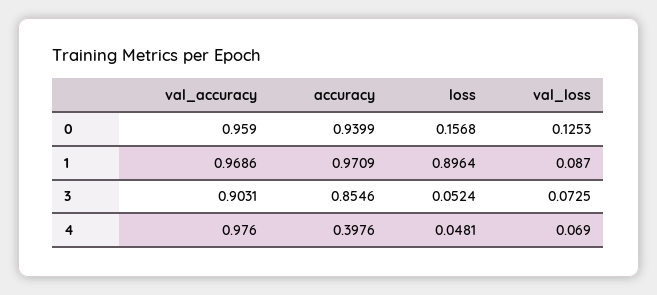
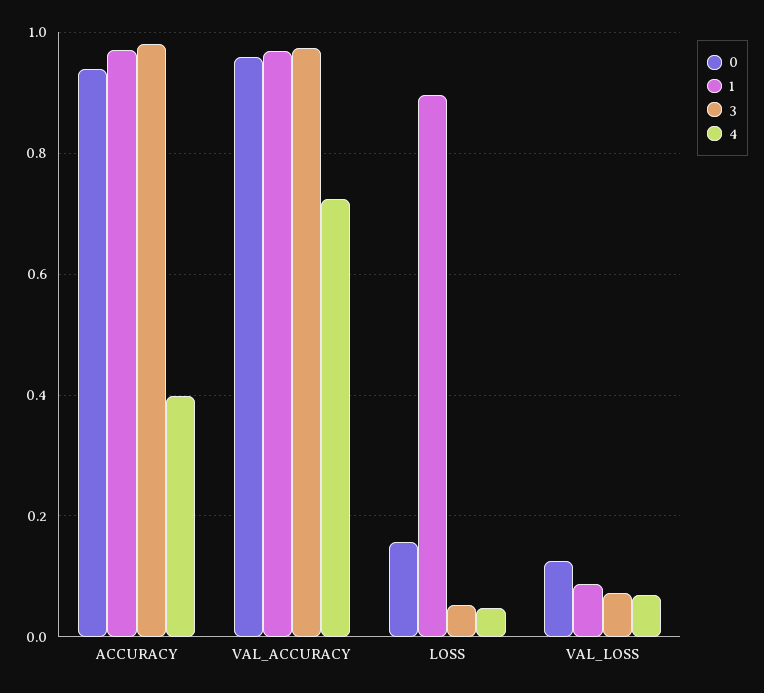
  {
    "0": {
      "val_accuracy": 0.959,
      "accuracy": 0.9399,
      "loss": 0.1568,
      "val_loss": 0.1253
    },
    "1": {
      "val_accuracy": 0.9686,
      "accuracy": 0.9709,
      "loss": 0.8964,
      "val_loss": 0.087
    },
    "3": {
-     "val_accuracy": 0.9031,
+     "val_accuracy": 0.98,
-     "accuracy": 0.8546,
+     "accuracy": 0.98,
      "loss": 0.0524,
      "val_loss": 0.0725
    },
    "4": {
-     "val_accuracy": 0.976,
+     "val_accuracy": 0.72,
      "accuracy": 0.3976,
      "loss": 0.0481,
      "val_loss": 0.069
    }
  }

